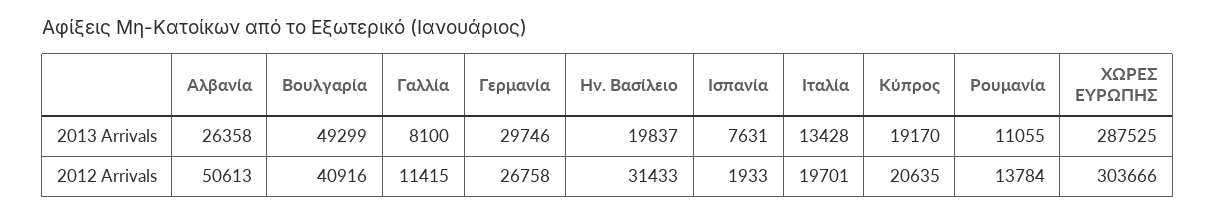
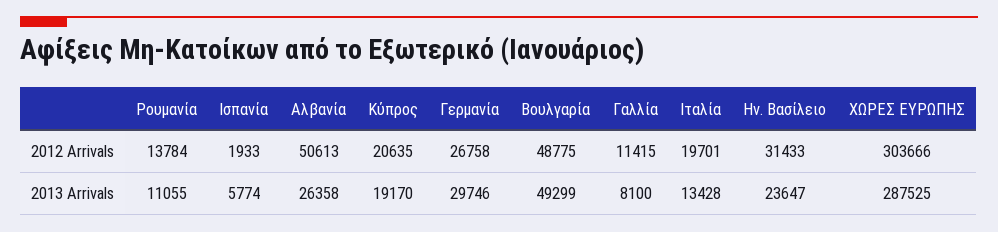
  {
    "Αλβανία": {
      "2013 Arrivals": 26358,
      "2012 Arrivals": 50613
    },
    "Βουλγαρία": {
      "2013 Arrivals": 49299,
-     "2012 Arrivals": 40916
+     "2012 Arrivals": 48775
    },
    "Γαλλία": {
      "2013 Arrivals": 8100,
      "2012 Arrivals": 11415
    },
    "Γερμανία": {
      "2013 Arrivals": 29746,
      "2012 Arrivals": 26758
    },
    "Ην. Βασίλειο": {
-     "2013 Arrivals": 19837,
+     "2013 Arrivals": 23647,
      "2012 Arrivals": 31433
    },
    "Ισπανία": {
-     "2013 Arrivals": 7631,
+     "2013 Arrivals": 5774,
      "2012 Arrivals": 1933
    },
    "Ιταλία": {
      "2013 Arrivals": 13428,
      "2012 Arrivals": 19701
    },
    "Κύπρος": {
      "2013 Arrivals": 19170,
      "2012 Arrivals": 20635
    },
    "Ρουμανία": {
      "2013 Arrivals": 11055,
      "2012 Arrivals": 13784
    },
    "ΧΩΡΕΣ ΕΥΡΩΠΗΣ": {
      "2013 Arrivals": 287525,
      "2012 Arrivals": 303666
    }
  }

